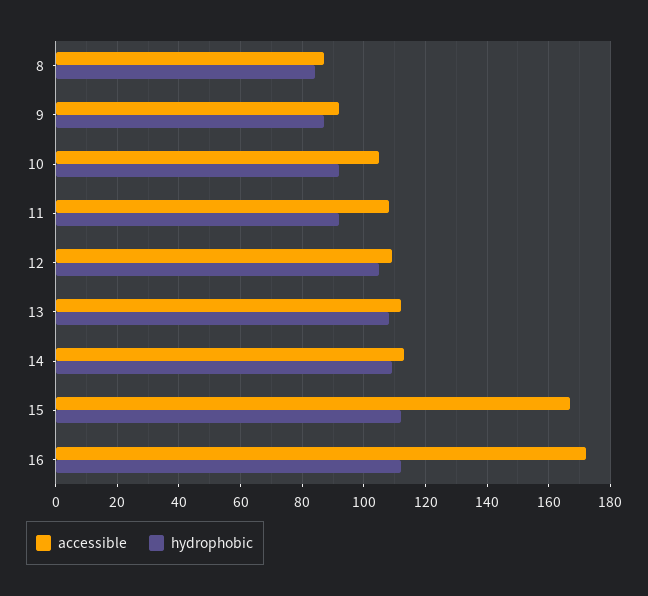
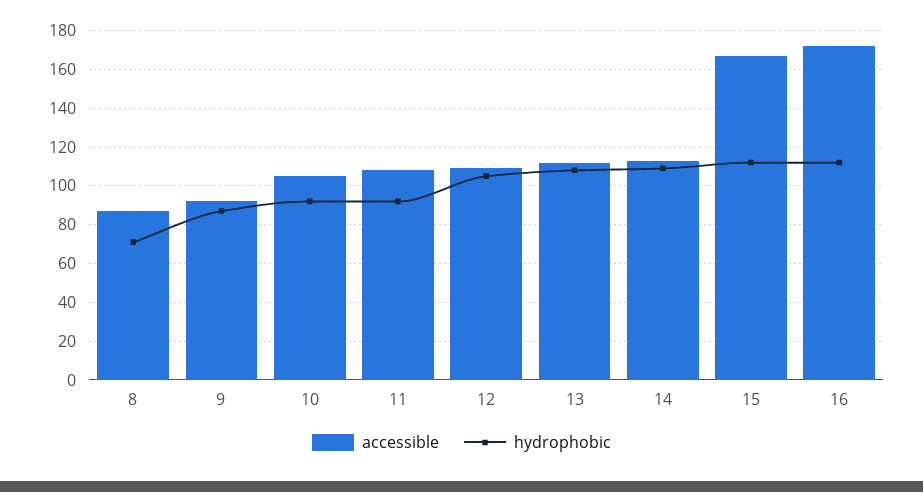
  {
    "accessible": {
      "8": 85,
      "9": 90,
      "10": 105,
      "11": 110,
      "12": 110,
      "13": 110,
      "14": 115,
      "15": 165,
      "16": 170
    },
    "hydrophobic": {
-     "8": 85,
+     "8": 70,
      "9": 85,
      "10": 90,
      "11": 90,
      "12": 105,
      "13": 110,
      "14": 110,
      "15": 110,
      "16": 110
    }
  }

